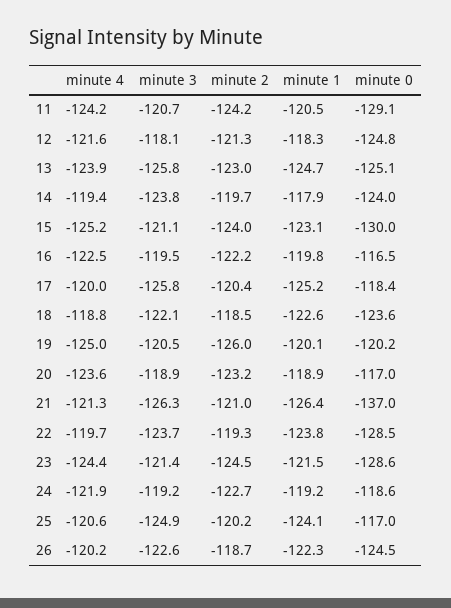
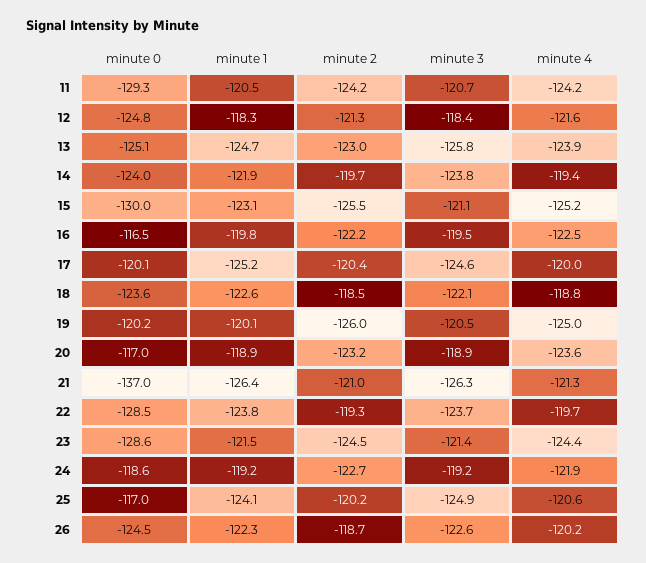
  {
    "minute 4": {
      "11": -124.2,
      "12": -121.6,
      "13": -123.9,
      "14": -119.4,
      "15": -125.2,
      "16": -122.5,
      "17": -120,
      "18": -118.8,
      "19": -125,
      "20": -123.6,
      "21": -121.3,
      "22": -119.7,
      "23": -124.4,
      "24": -121.9,
      "25": -120.6,
      "26": -120.2
    },
    "minute 3": {
      "11": -120.7,
-     "12": -118.1,
+     "12": -118.4,
      "13": -125.8,
      "14": -123.8,
      "15": -121.1,
      "16": -119.5,
-     "17": -125.8,
+     "17": -124.6,
      "18": -122.1,
      "19": -120.5,
      "20": -118.9,
      "21": -126.3,
      "22": -123.7,
      "23": -121.4,
      "24": -119.2,
      "25": -124.9,
      "26": -122.6
    },
    "minute 2": {
      "11": -124.2,
      "12": -121.3,
      "13": -123,
      "14": -119.7,
-     "15": -124,
+     "15": -125.5,
      "16": -122.2,
      "17": -120.4,
      "18": -118.5,
      "19": -126,
      "20": -123.2,
      "21": -121,
      "22": -119.3,
      "23": -124.5,
      "24": -122.7,
      "25": -120.2,
      "26": -118.7
    },
    "minute 1": {
      "11": -120.5,
      "12": -118.3,
      "13": -124.7,
-     "14": -117.9,
+     "14": -121.9,
      "15": -123.1,
      "16": -119.8,
      "17": -125.2,
      "18": -122.6,
      "19": -120.1,
      "20": -118.9,
      "21": -126.4,
      "22": -123.8,
      "23": -121.5,
      "24": -119.2,
      "25": -124.1,
      "26": -122.3
    },
    "minute 0": {
-     "11": -129.1,
+     "11": -129.3,
      "12": -124.8,
      "13": -125.1,
      "14": -124,
      "15": -130,
      "16": -116.5,
-     "17": -118.4,
+     "17": -120.1,
      "18": -123.6,
      "19": -120.2,
      "20": -117,
      "21": -137,
      "22": -128.5,
      "23": -128.6,
      "24": -118.6,
      "25": -117,
      "26": -124.5
    }
  }

